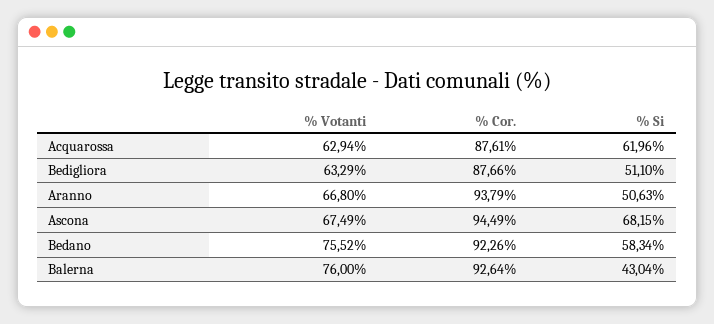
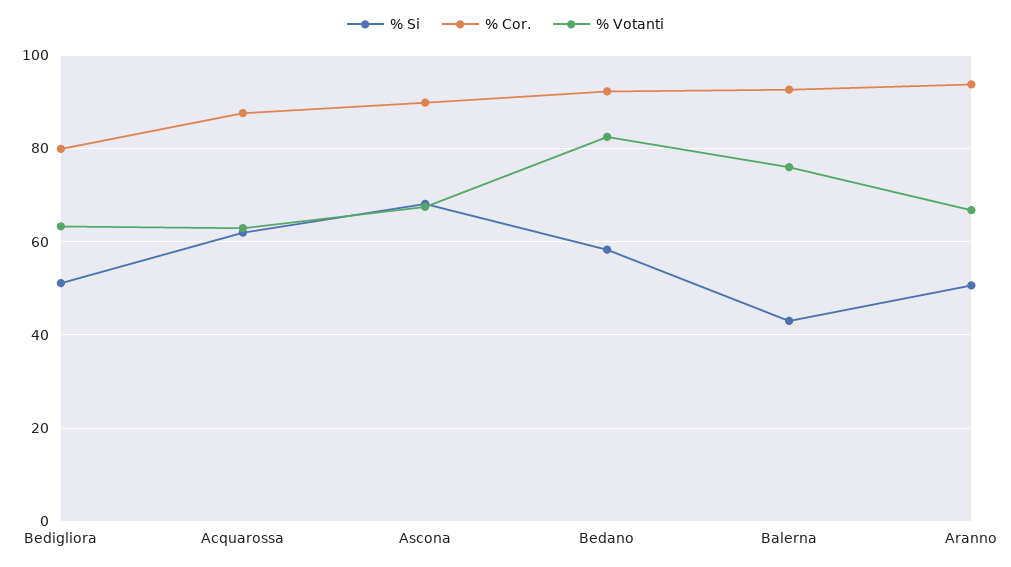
  {
    "% Votanti": {
      "Acquarossa": 62.94,
      "Bedigliora": 63.29,
      "Aranno": 66.8,
      "Ascona": 67.49,
-     "Bedano": 75.52,
+     "Bedano": 82,
      "Balerna": 76
    },
    "% Cor.": {
      "Acquarossa": 87.61,
-     "Bedigliora": 87.66,
+     "Bedigliora": 80,
      "Aranno": 93.79,
-     "Ascona": 94.49,
+     "Ascona": 90,
      "Bedano": 92.26,
      "Balerna": 92.64
    },
    "% Si": {
      "Acquarossa": 61.96,
      "Bedigliora": 51.1,
      "Aranno": 50.63,
      "Ascona": 68.15,
      "Bedano": 58.34,
      "Balerna": 43.04
    }
  }

